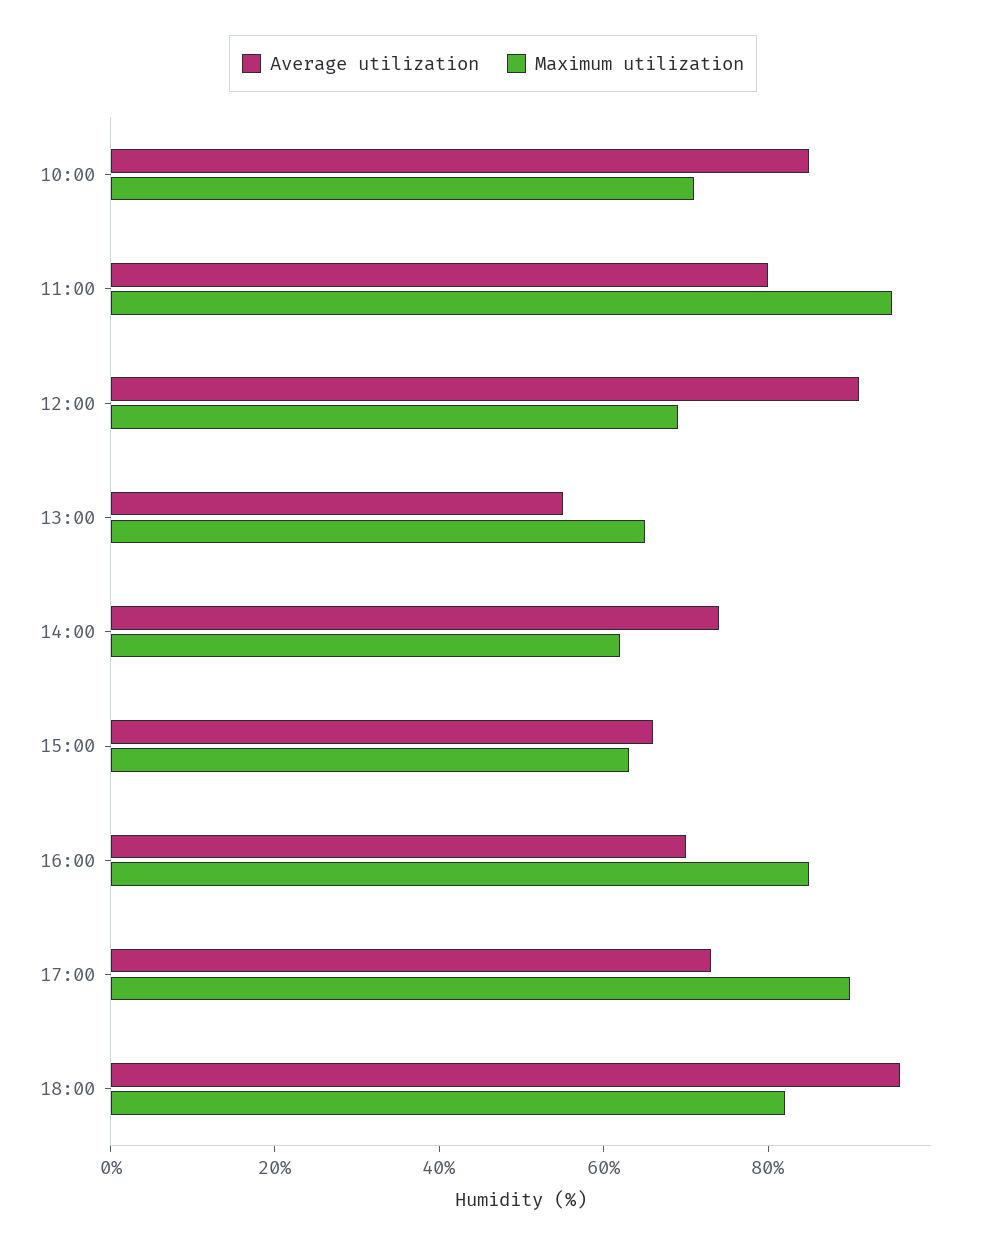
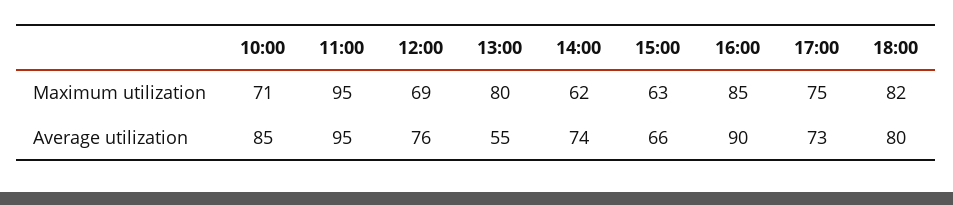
  {
    "Average utilization": {
      "10:00": 85,
-     "11:00": 80,
+     "11:00": 95,
-     "12:00": 90,
+     "12:00": 76,
      "13:00": 55,
      "14:00": 74,
      "15:00": 66,
-     "16:00": 70,
+     "16:00": 90,
      "17:00": 73,
-     "18:00": 95
+     "18:00": 80
    },
    "Maximum utilization": {
      "10:00": 71,
      "11:00": 95,
      "12:00": 69,
-     "13:00": 65,
+     "13:00": 80,
      "14:00": 62,
      "15:00": 63,
      "16:00": 85,
-     "17:00": 90,
+     "17:00": 75,
      "18:00": 82
    }
  }

